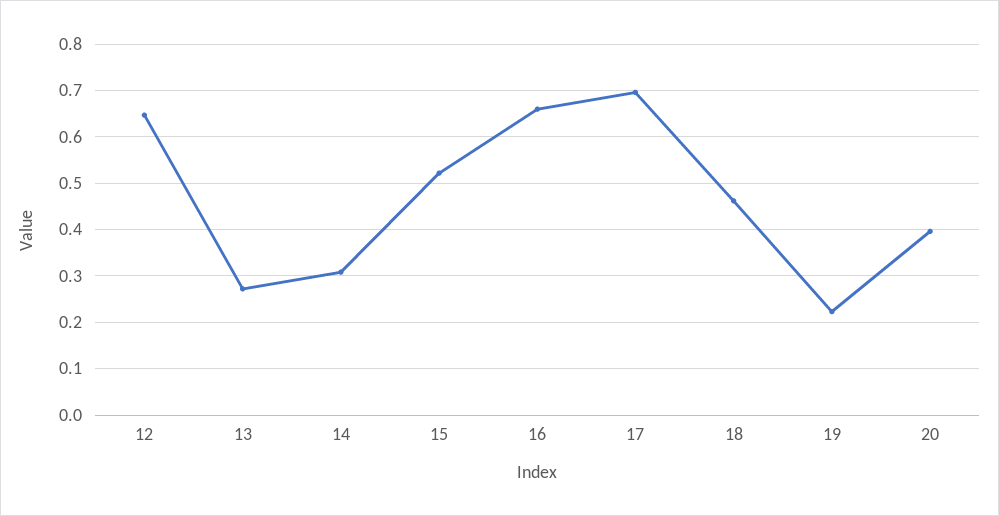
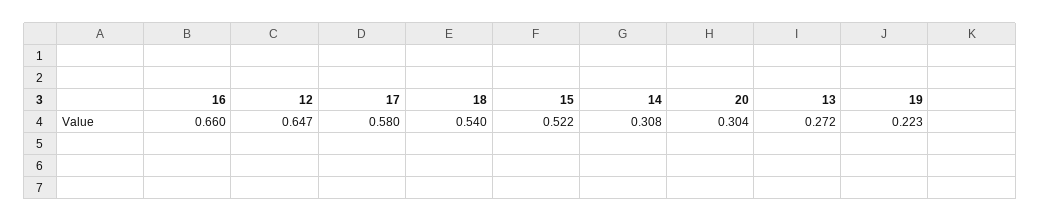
  {
    "12": 0.647,
    "13": 0.272,
    "14": 0.308,
    "15": 0.522,
    "16": 0.66,
-   "17": 0.7,
+   "17": 0.58,
-   "18": 0.46,
+   "18": 0.54,
    "19": 0.223,
-   "20": 0.4
+   "20": 0.304
  }

